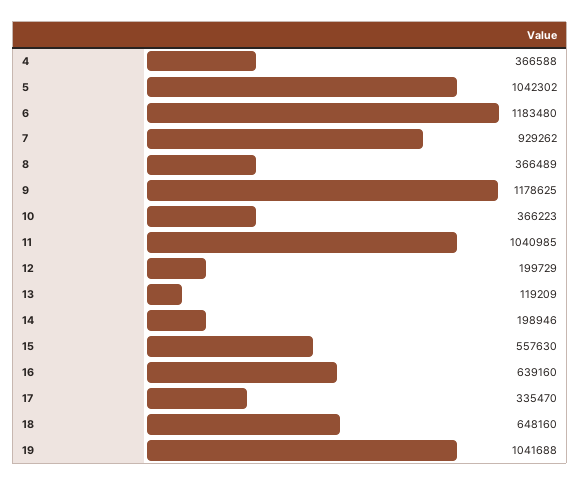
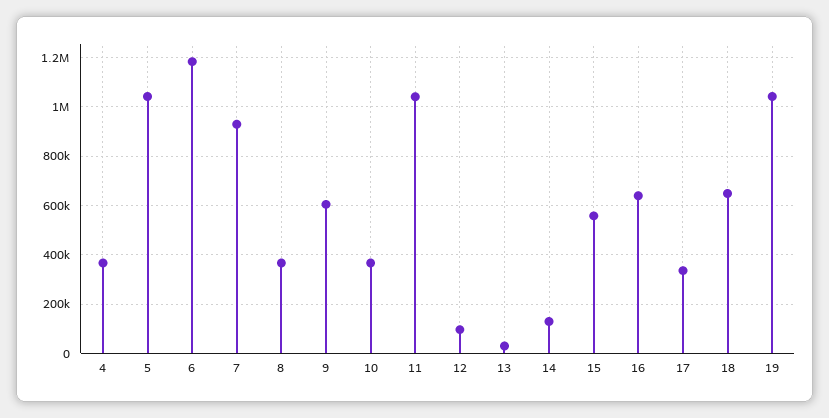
  {
    "4": 366588,
    "5": 1042302,
    "6": 1183480,
    "7": 929262,
    "8": 366489,
-   "9": 1178625,
+   "9": 600000,
    "10": 366223,
    "11": 1040985,
-   "12": 199729,
+   "12": 100000,
-   "13": 119209,
+   "13": 25000,
-   "14": 198946,
+   "14": 125000,
    "15": 557630,
    "16": 639160,
    "17": 335470,
    "18": 648160,
    "19": 1041688
  }

